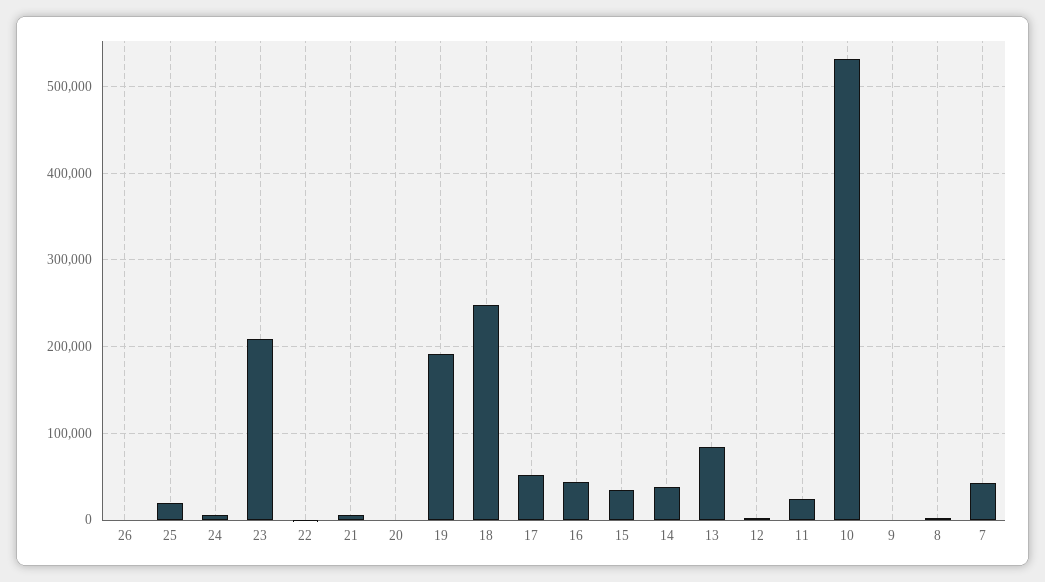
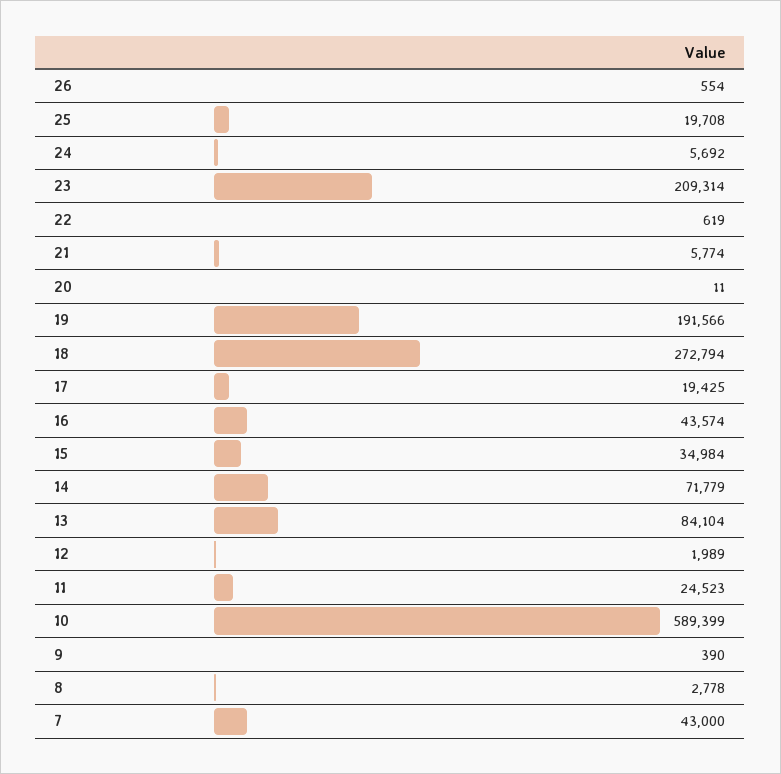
  {
    "26": 554,
    "25": 19708,
    "24": 5692,
    "23": 209314,
    "22": 619,
    "21": 5774,
    "20": 11,
    "19": 191566,
-   "18": 250000,
+   "18": 272794,
-   "17": 50000,
+   "17": 19425,
    "16": 43574,
    "15": 34984,
-   "14": 40000,
+   "14": 71779,
    "13": 84104,
    "12": 1989,
    "11": 24523,
-   "10": 530000,
+   "10": 589399,
    "9": 390,
    "8": 2778,
    "7": 43000
  }

